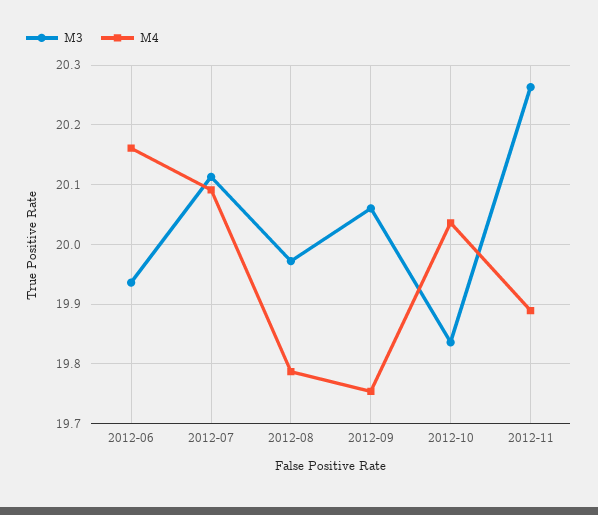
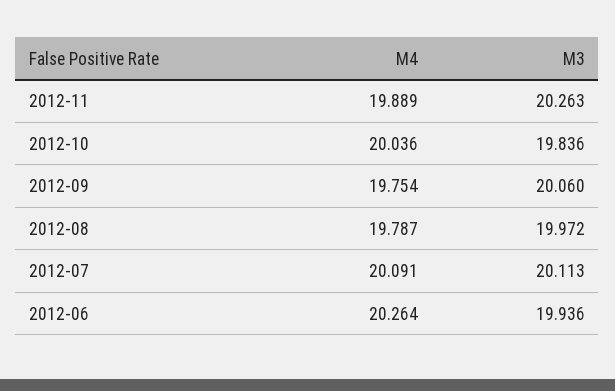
  {
    "M3": {
      "2012-06": 19.936,
      "2012-07": 20.113,
      "2012-08": 19.972,
      "2012-09": 20.06,
      "2012-10": 19.836,
      "2012-11": 20.263
    },
    "M4": {
-     "2012-06": 20.16,
+     "2012-06": 20.264,
      "2012-07": 20.091,
      "2012-08": 19.787,
      "2012-09": 19.754,
      "2012-10": 20.036,
      "2012-11": 19.889
    }
  }

